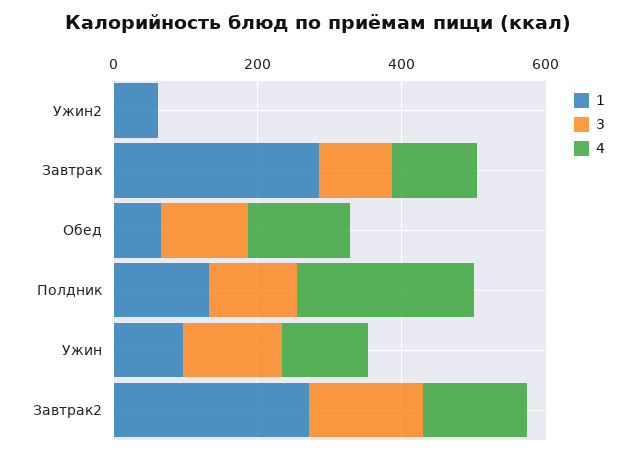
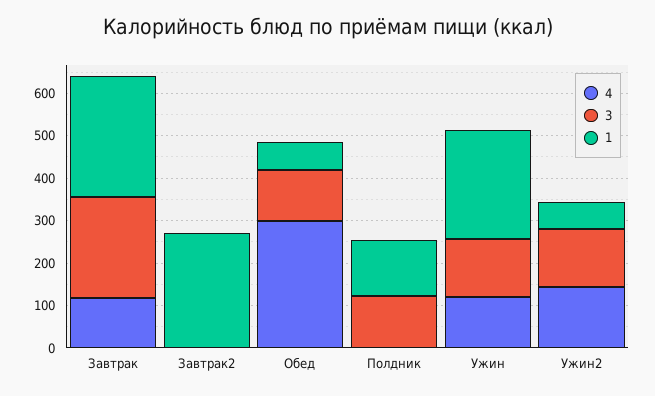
  {
    "1": {
      "Ужин2": 60,
      "Завтрак": 280,
      "Обед": 60,
      "Полдник": 140,
-     "Ужин": 100,
+     "Ужин": 260,
      "Завтрак2": 280
    },
    "3": {
-     "Ужин2": 0,
+     "Ужин2": 140,
-     "Завтрак": 100,
+     "Завтрак": 240,
      "Обед": 120,
      "Полдник": 120,
      "Ужин": 140,
-     "Завтрак2": 150
+     "Завтрак2": 0
    },
    "4": {
-     "Ужин2": 0,
+     "Ужин2": 140,
      "Завтрак": 120,
-     "Обед": 150,
+     "Обед": 300,
-     "Полдник": 250,
+     "Полдник": 0,
      "Ужин": 120,
-     "Завтрак2": 150
+     "Завтрак2": 0
    }
  }

